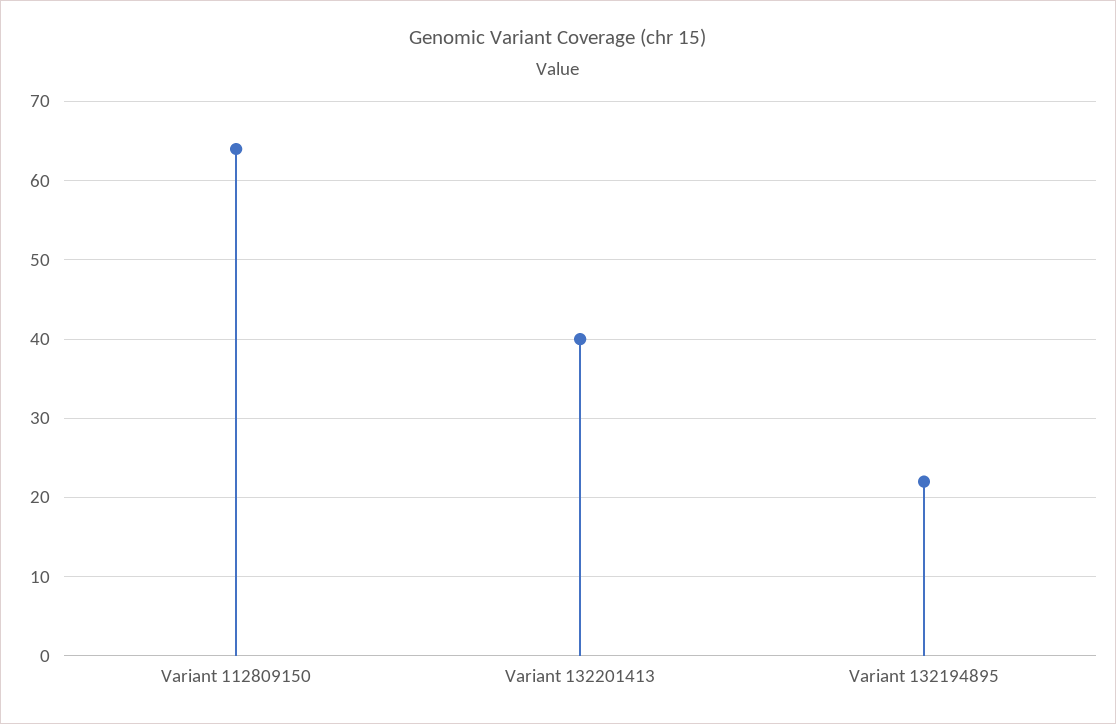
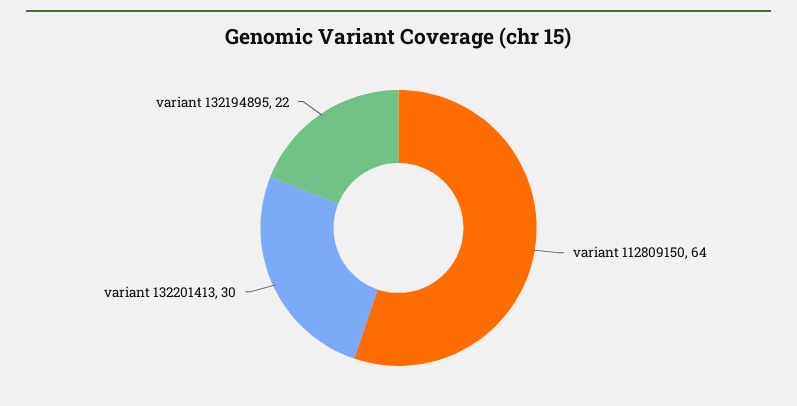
  {
    "Variant 112809150": 64,
-   "Variant 132201413": 40,
+   "Variant 132201413": 30,
    "Variant 132194895": 22
  }

